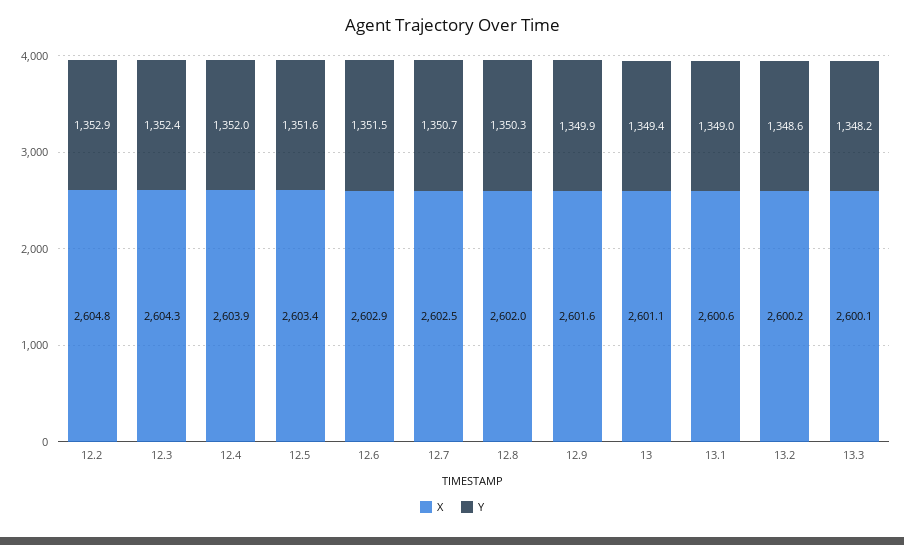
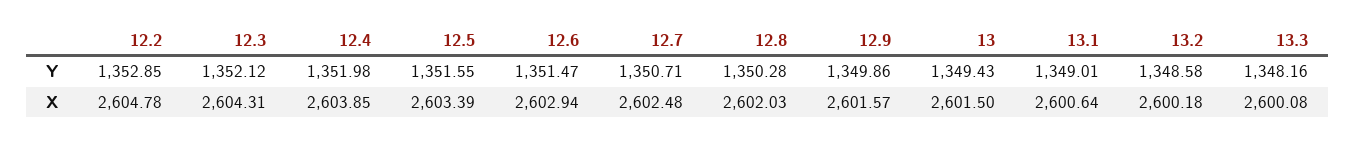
  {
    "X": {
      "12.2": 2604.78,
      "12.3": 2604.31,
      "12.4": 2603.85,
      "12.5": 2603.39,
      "12.6": 2602.94,
      "12.7": 2602.48,
      "12.8": 2602.03,
      "12.9": 2601.57,
-     "13": 2601.1,
+     "13": 2601.5,
      "13.1": 2600.64,
      "13.2": 2600.18,
      "13.3": 2600.08
    },
    "Y": {
      "12.2": 1352.85,
-     "12.3": 1352.4,
+     "12.3": 1352.12,
      "12.4": 1351.98,
      "12.5": 1351.55,
      "12.6": 1351.47,
      "12.7": 1350.71,
      "12.8": 1350.28,
      "12.9": 1349.86,
      "13": 1349.43,
      "13.1": 1349.01,
      "13.2": 1348.58,
      "13.3": 1348.16
    }
  }

